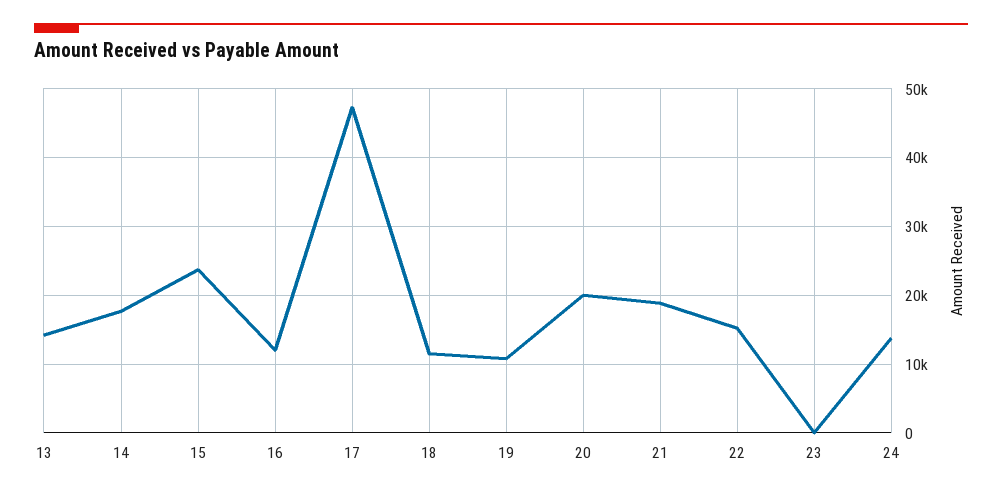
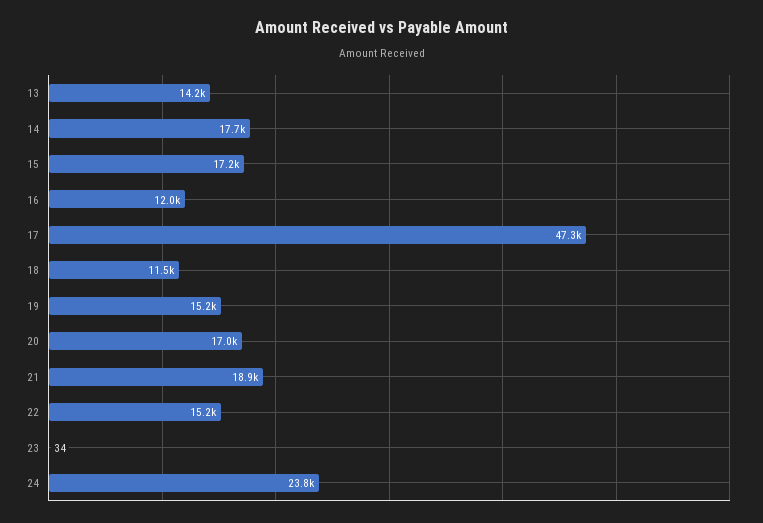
  {
    "13": 14200,
    "14": 17700,
-   "15": 24000,
+   "15": 17200,
    "16": 12000,
    "17": 47300,
    "18": 11500,
-   "19": 11000,
+   "19": 15200,
-   "20": 20000,
+   "20": 17000,
    "21": 18900,
    "22": 15200,
    "23": 34,
-   "24": 14000
+   "24": 23800
  }

